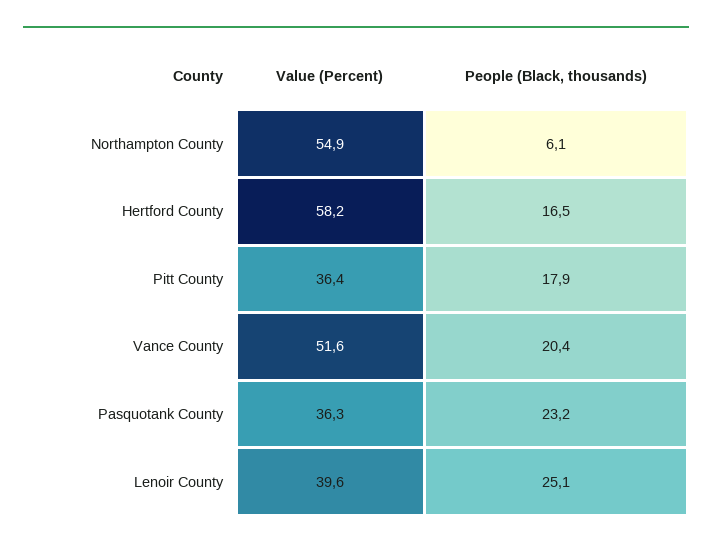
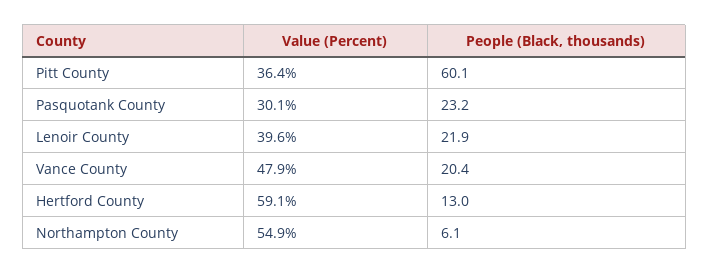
  {
    "Value (Percent)": {
      "Northampton County": 54.9,
-     "Hertford County": 58.2,
+     "Hertford County": 59.1,
      "Pitt County": 36.4,
-     "Vance County": 51.6,
+     "Vance County": 47.9,
-     "Pasquotank County": 36.3,
+     "Pasquotank County": 30.1,
      "Lenoir County": 39.6
    },
    "People (Black, thousands)": {
      "Northampton County": 6.1,
-     "Hertford County": 16.5,
+     "Hertford County": 13,
-     "Pitt County": 17.9,
+     "Pitt County": 60.1,
      "Vance County": 20.4,
      "Pasquotank County": 23.2,
-     "Lenoir County": 25.1
+     "Lenoir County": 21.9
    }
  }

